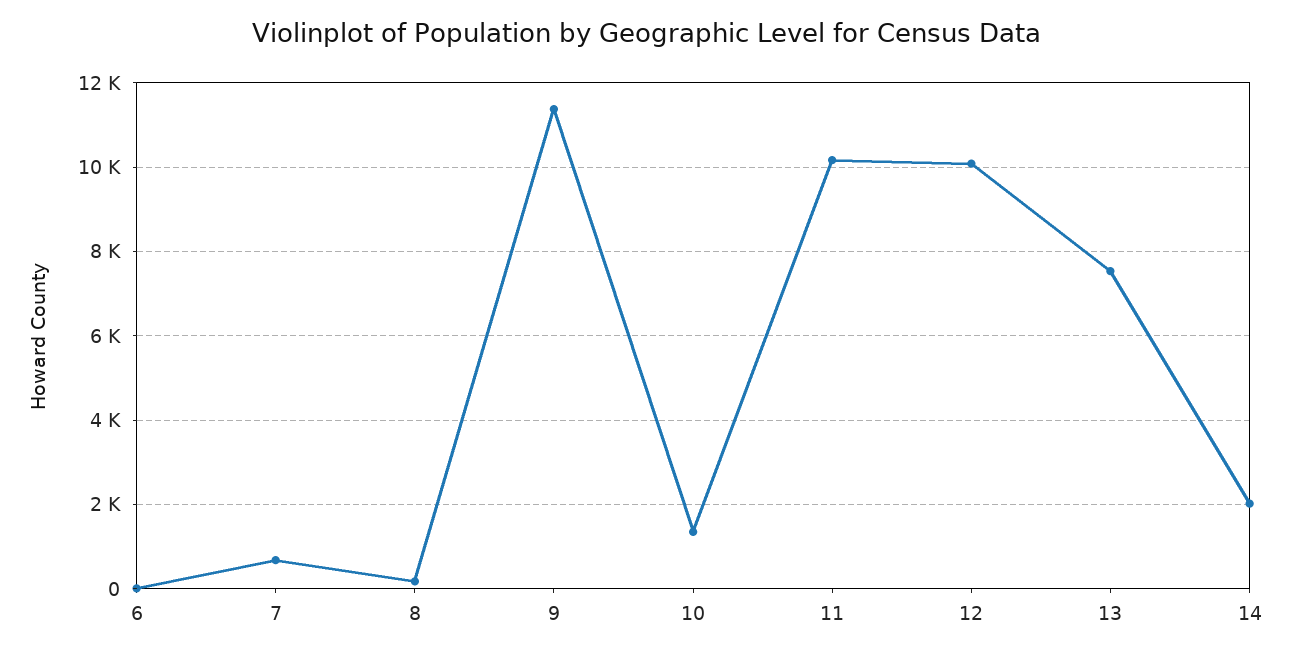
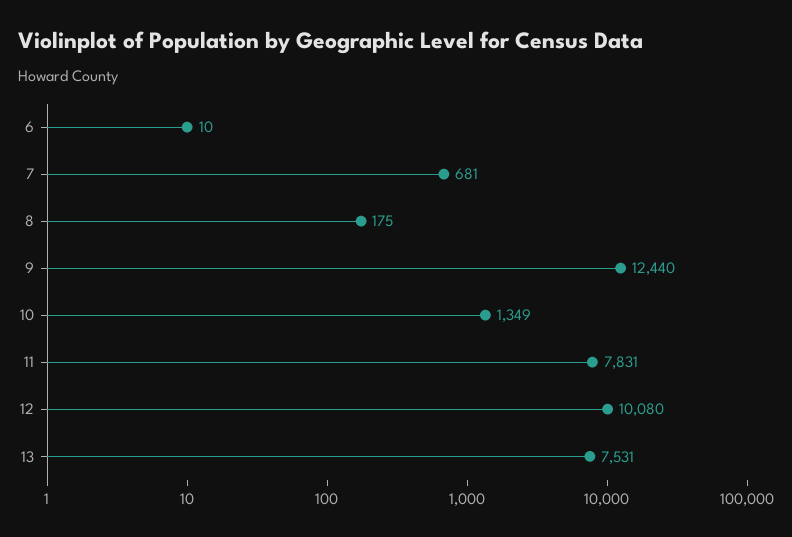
  {
    "6": 10,
    "7": 681,
    "8": 175,
-   "9": 11400,
+   "9": 12440,
    "10": 1349,
-   "11": 10200,
+   "11": 7831,
    "12": 10080,
-   "13": 7531,
+   "13": 7531
-   "14": 2000
  }

